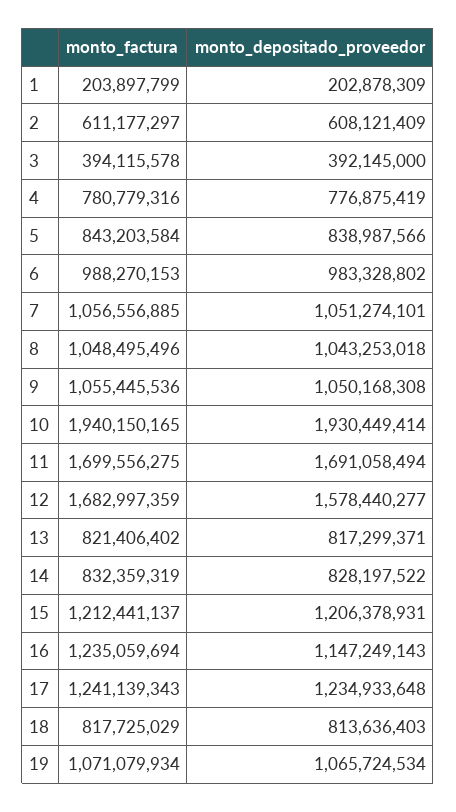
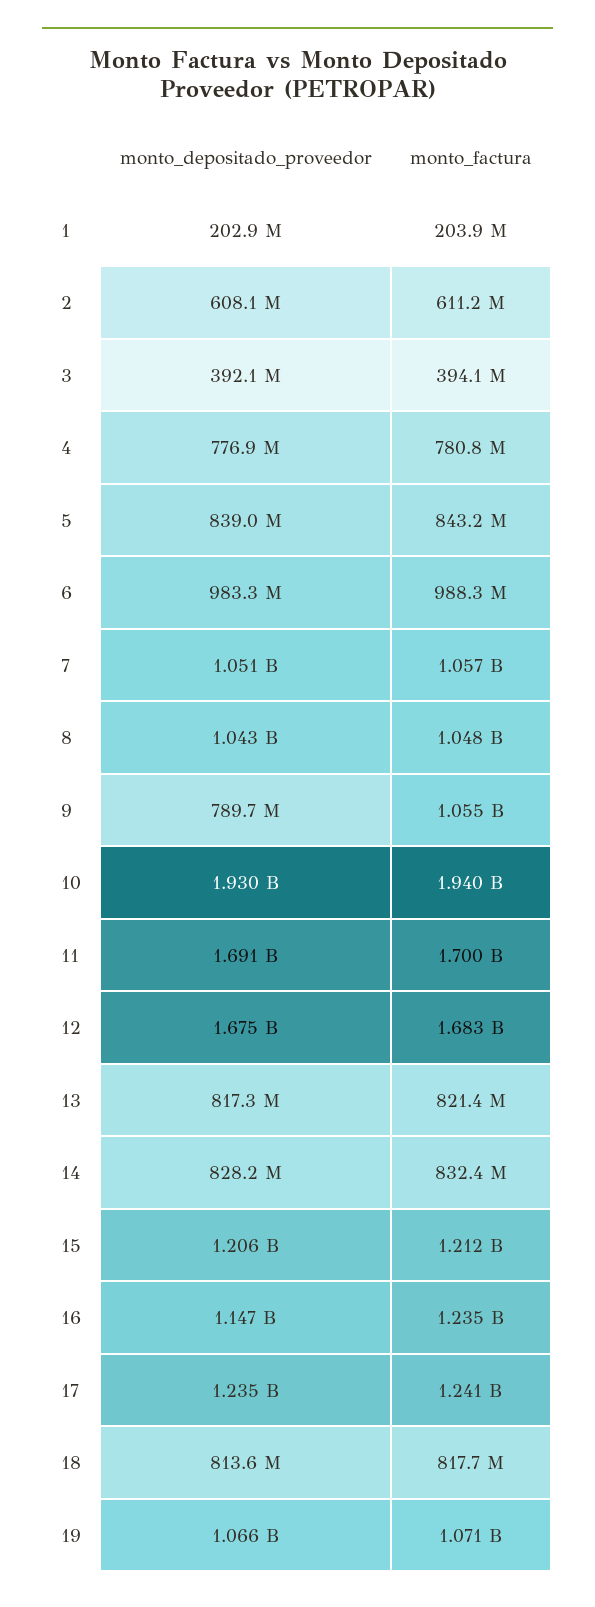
  {
    "monto_factura": {
      "1": 203897799,
      "2": 611177297,
      "3": 394115578,
      "4": 780779316,
      "5": 843203584,
      "6": 988270153,
      "7": 1056556885,
      "8": 1048495496,
      "9": 1055445536,
      "10": 1940150165,
      "11": 1699556275,
      "12": 1682997359,
      "13": 821406402,
      "14": 832359319,
      "15": 1212441137,
      "16": 1235059694,
      "17": 1241139343,
      "18": 817725029,
      "19": 1071079934
    },
    "monto_depositado_proveedor": {
      "1": 202878309,
      "2": 608121409,
      "3": 392145000,
      "4": 776875419,
      "5": 838987566,
      "6": 983328802,
      "7": 1051274101,
      "8": 1043253018,
-     "9": 1050168308,
+     "9": 789700000,
      "10": 1930449414,
      "11": 1691058494,
-     "12": 1578440277,
+     "12": 1675000000,
      "13": 817299371,
      "14": 828197522,
      "15": 1206378931,
      "16": 1147249143,
      "17": 1234933648,
      "18": 813636403,
      "19": 1065724534
    }
  }

